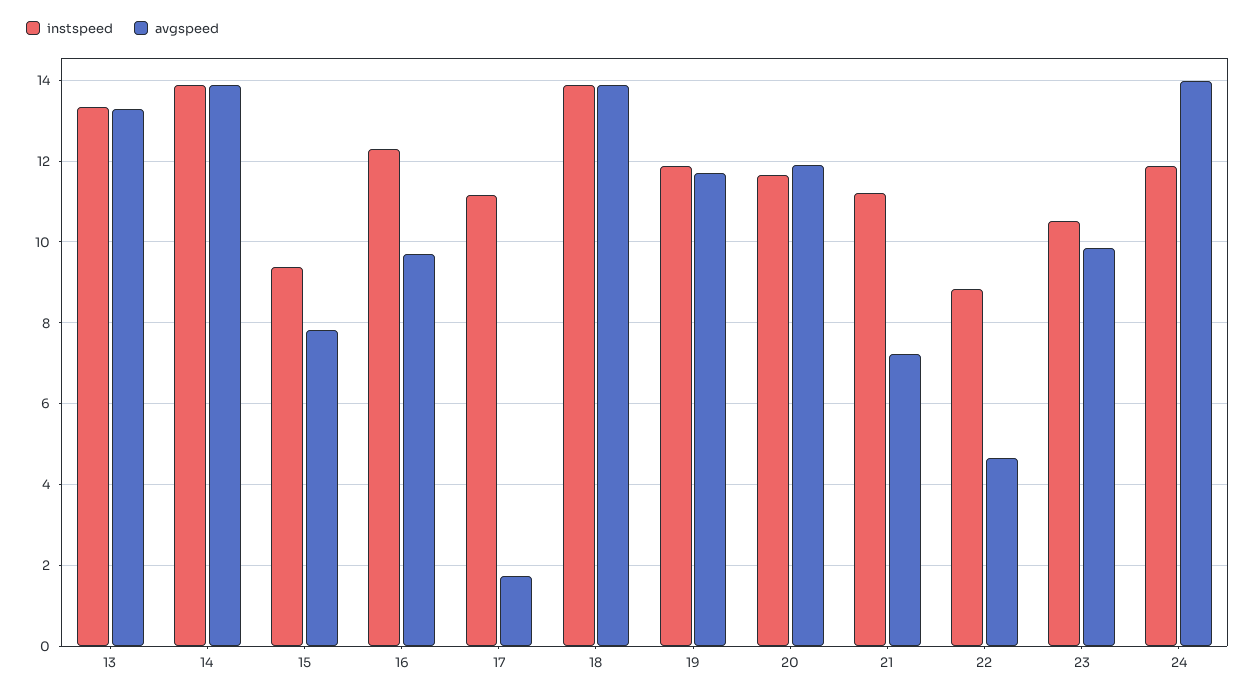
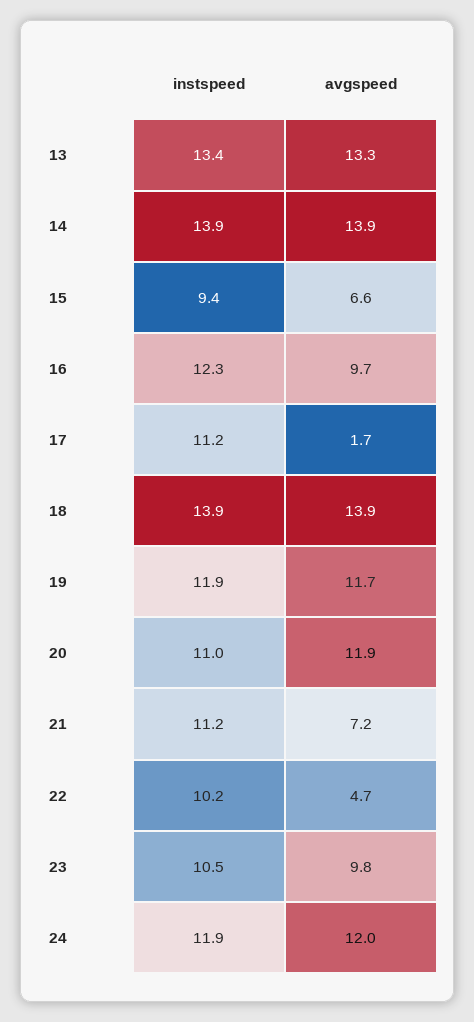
  {
    "instspeed": {
      "13": 13.4,
      "14": 13.9,
      "15": 9.4,
      "16": 12.3,
      "17": 11.2,
      "18": 13.9,
      "19": 11.9,
-     "20": 11.6,
+     "20": 11,
      "21": 11.2,
-     "22": 8.8,
+     "22": 10.2,
      "23": 10.5,
      "24": 11.9
    },
    "avgspeed": {
      "13": 13.3,
      "14": 13.9,
-     "15": 7.8,
+     "15": 6.6,
      "16": 9.7,
      "17": 1.7,
      "18": 13.9,
      "19": 11.7,
      "20": 11.9,
      "21": 7.2,
      "22": 4.7,
      "23": 9.8,
-     "24": 14
+     "24": 12
    }
  }

